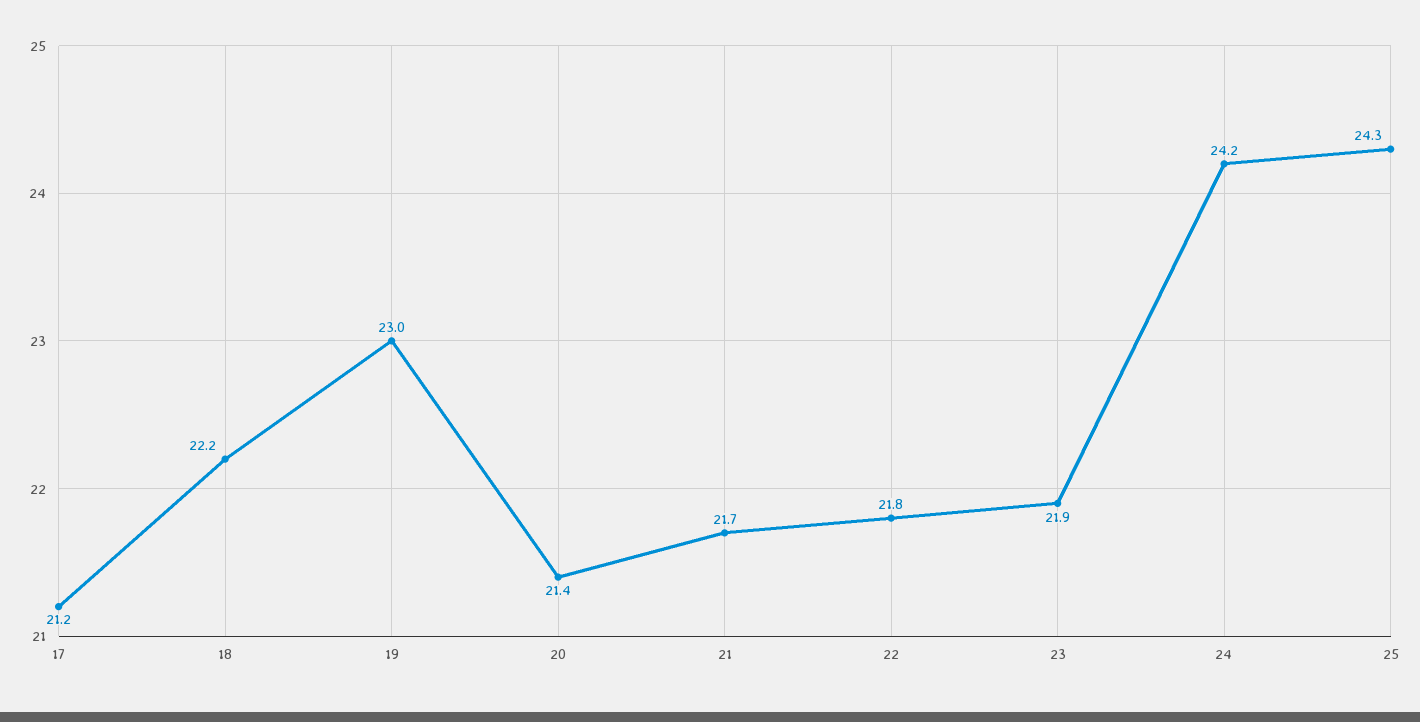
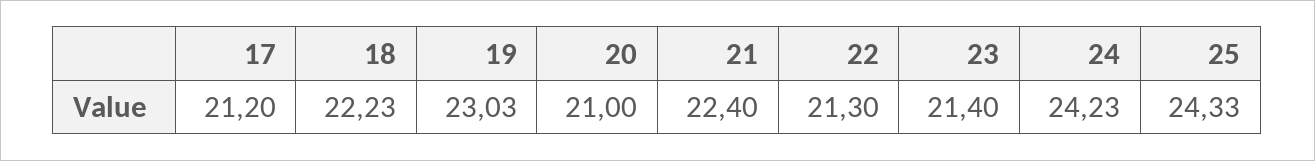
  {
    "17": 21.2,
    "18": 22.23,
    "19": 23.03,
-   "20": 21.4,
+   "20": 21,
-   "21": 21.7,
+   "21": 22.4,
-   "22": 21.8,
+   "22": 21.3,
-   "23": 21.9,
+   "23": 21.4,
    "24": 24.23,
    "25": 24.33
  }

